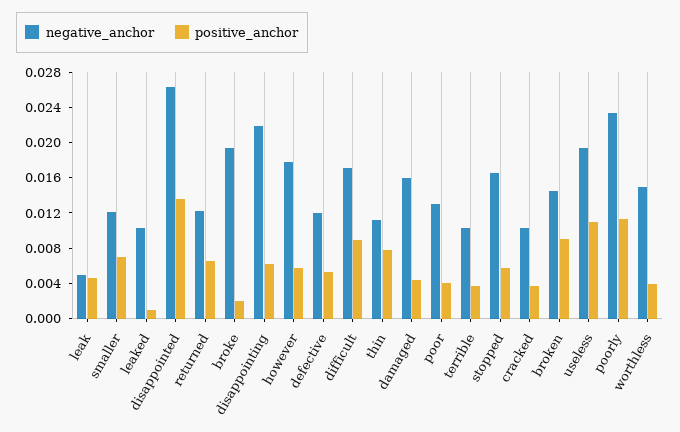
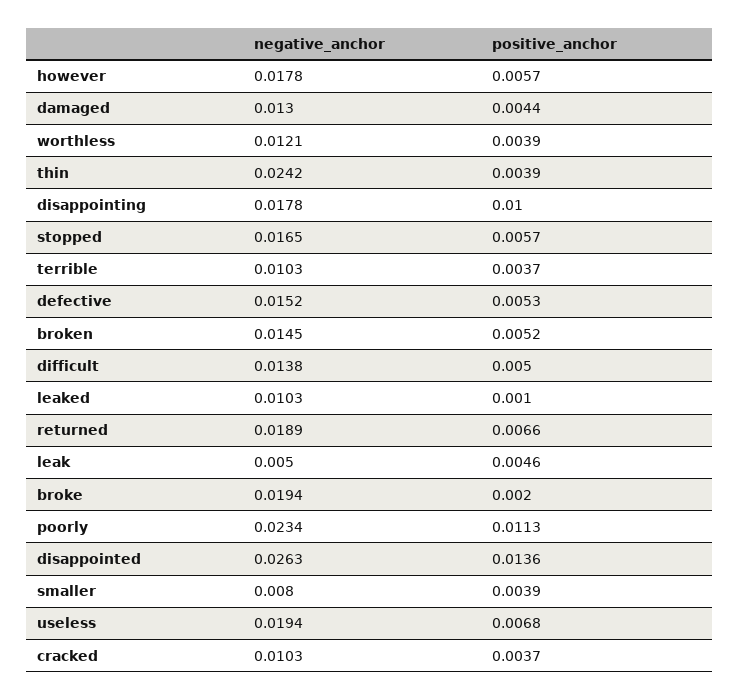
  {
    "negative_anchor": {
      "leak": 0.005,
-     "smaller": 0.012,
+     "smaller": 0.008,
      "leaked": 0.0103,
      "disappointed": 0.0263,
-     "returned": 0.012,
+     "returned": 0.0189,
      "broke": 0.0194,
-     "disappointing": 0.022,
+     "disappointing": 0.0178,
      "however": 0.0178,
-     "defective": 0.012,
+     "defective": 0.0152,
-     "difficult": 0.017,
+     "difficult": 0.0138,
-     "thin": 0.011,
+     "thin": 0.0242,
-     "damaged": 0.016,
+     "damaged": 0.013,
-     "poor": 0.013,
      "terrible": 0.0103,
      "stopped": 0.0165,
      "cracked": 0.0103,
      "broken": 0.0145,
      "useless": 0.0194,
      "poorly": 0.0234,
-     "worthless": 0.015
+     "worthless": 0.0121
    },
    "positive_anchor": {
      "leak": 0.0046,
-     "smaller": 0.007,
+     "smaller": 0.0039,
      "leaked": 0.001,
      "disappointed": 0.0136,
      "returned": 0.0066,
      "broke": 0.002,
-     "disappointing": 0.006,
+     "disappointing": 0.01,
      "however": 0.0057,
      "defective": 0.0053,
-     "difficult": 0.009,
+     "difficult": 0.005,
-     "thin": 0.008,
+     "thin": 0.0039,
      "damaged": 0.0044,
-     "poor": 0.004,
      "terrible": 0.0037,
      "stopped": 0.0057,
      "cracked": 0.0037,
-     "broken": 0.009,
+     "broken": 0.0052,
-     "useless": 0.011,
+     "useless": 0.0068,
      "poorly": 0.0113,
      "worthless": 0.0039
    }
  }

